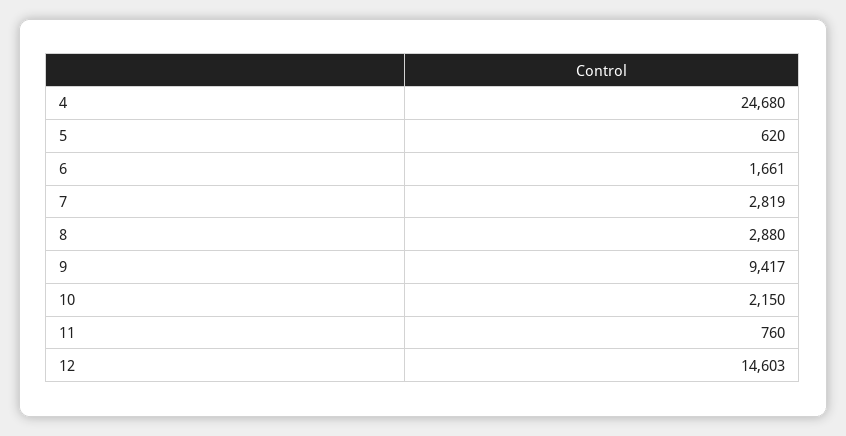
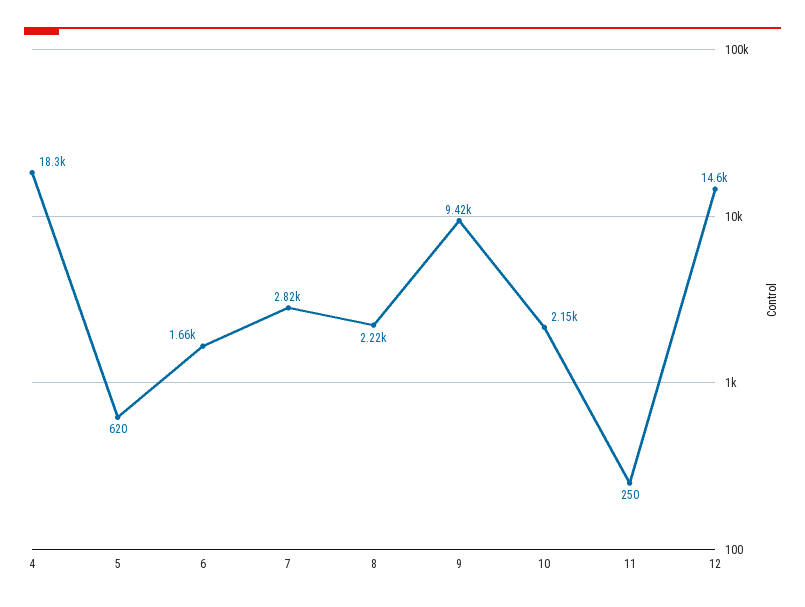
  {
-   "4": 24680,
+   "4": 18300,
    "5": 620,
    "6": 1661,
    "7": 2819,
-   "8": 2880,
+   "8": 2220,
    "9": 9417,
    "10": 2150,
-   "11": 760,
+   "11": 250,
    "12": 14603
  }

